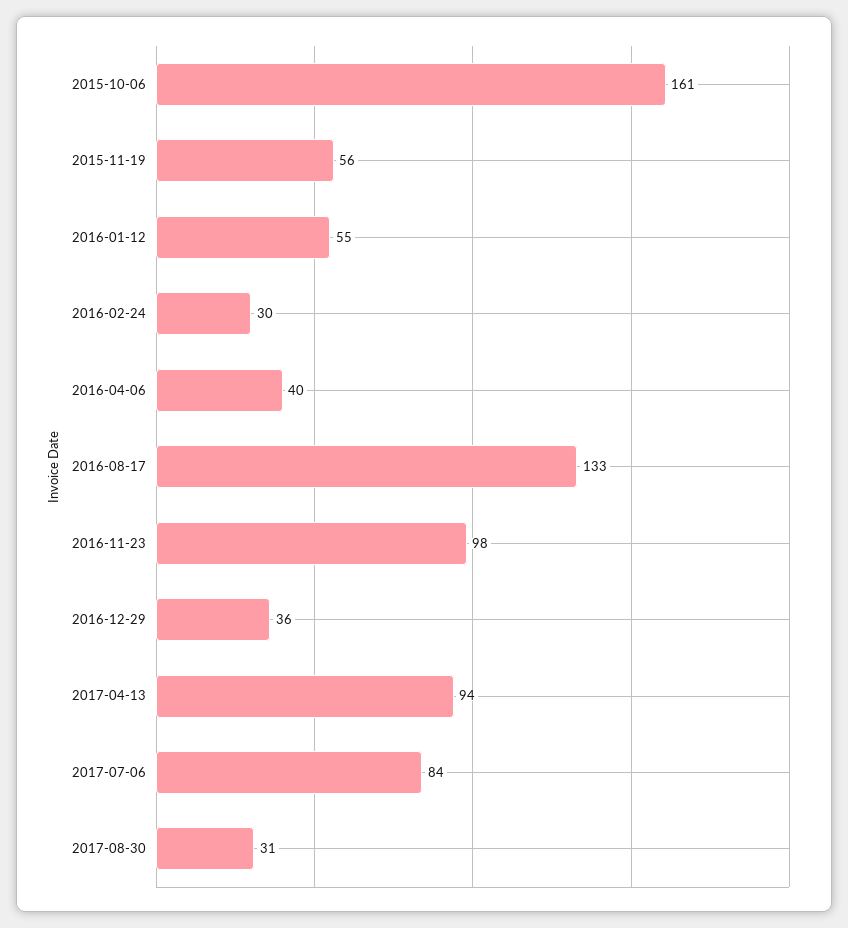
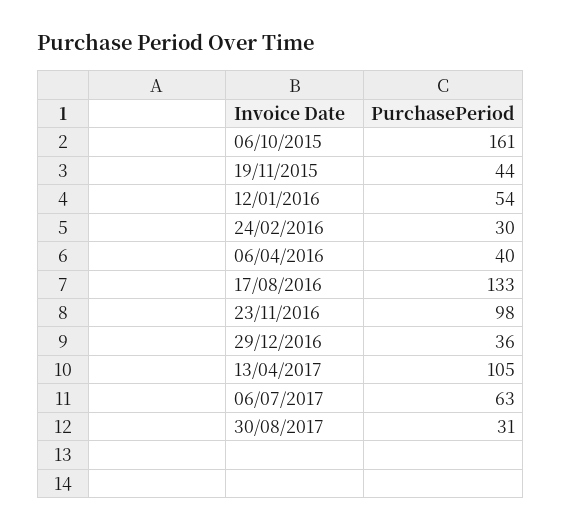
  {
    "2015-10-06": 161,
-   "2015-11-19": 56,
+   "2015-11-19": 44,
-   "2016-01-12": 55,
+   "2016-01-12": 54,
    "2016-02-24": 30,
    "2016-04-06": 40,
    "2016-08-17": 133,
    "2016-11-23": 98,
    "2016-12-29": 36,
-   "2017-04-13": 94,
+   "2017-04-13": 105,
-   "2017-07-06": 84,
+   "2017-07-06": 63,
    "2017-08-30": 31
  }

